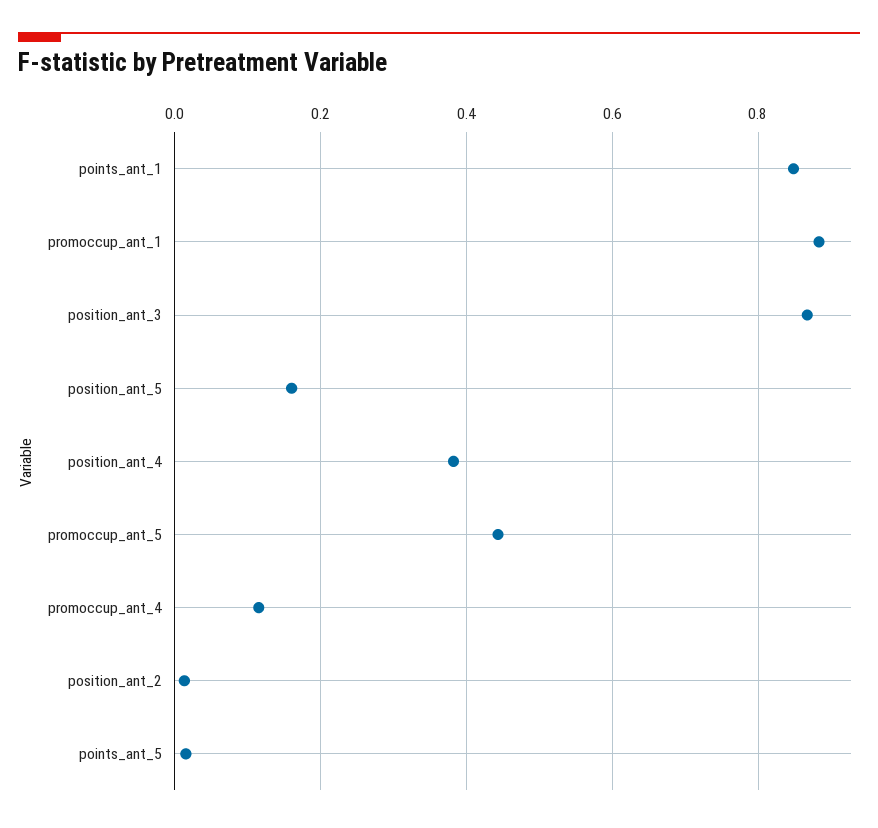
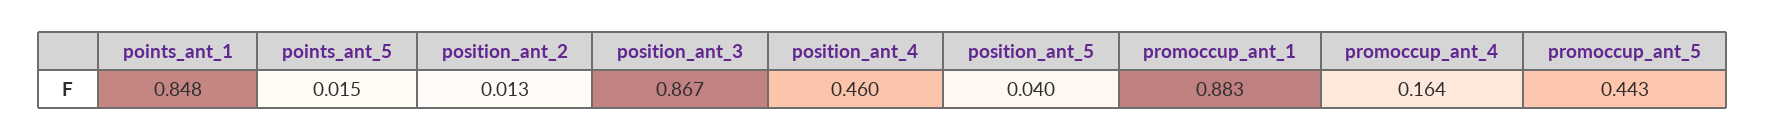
  {
    "points_ant_1": 0.848,
    "promoccup_ant_1": 0.883,
    "position_ant_3": 0.867,
-   "position_ant_5": 0.16,
+   "position_ant_5": 0.04,
-   "position_ant_4": 0.38,
+   "position_ant_4": 0.46,
    "promoccup_ant_5": 0.443,
-   "promoccup_ant_4": 0.12,
+   "promoccup_ant_4": 0.164,
    "position_ant_2": 0.013,
    "points_ant_5": 0.015
  }

